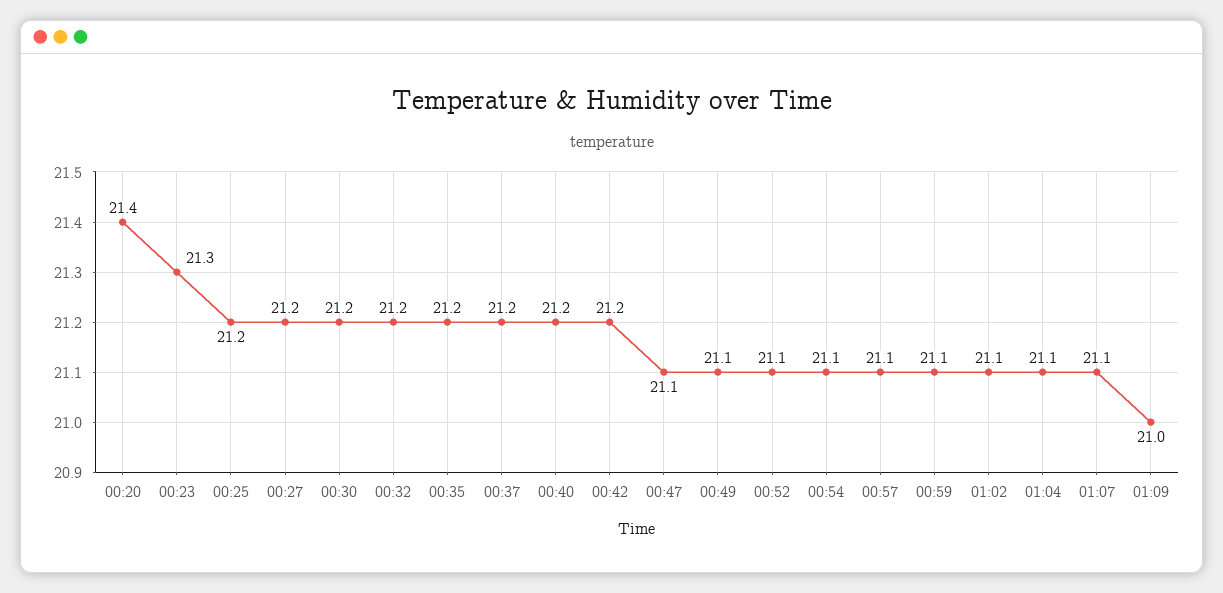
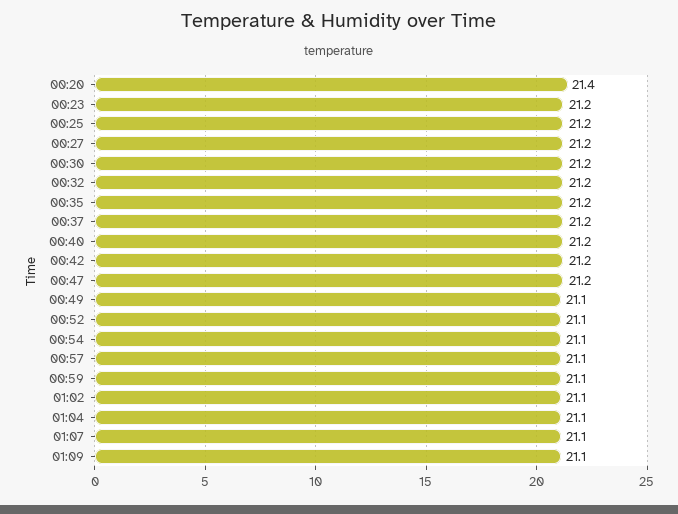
  {
    "00:20": 21.4,
-   "00:23": 21.3,
+   "00:23": 21.2,
    "00:25": 21.2,
    "00:27": 21.2,
    "00:30": 21.2,
    "00:32": 21.2,
    "00:35": 21.2,
    "00:37": 21.2,
    "00:40": 21.2,
    "00:42": 21.2,
-   "00:47": 21.1,
+   "00:47": 21.2,
    "00:49": 21.1,
    "00:52": 21.1,
    "00:54": 21.1,
    "00:57": 21.1,
    "00:59": 21.1,
    "01:02": 21.1,
    "01:04": 21.1,
    "01:07": 21.1,
-   "01:09": 21
+   "01:09": 21.1
  }

